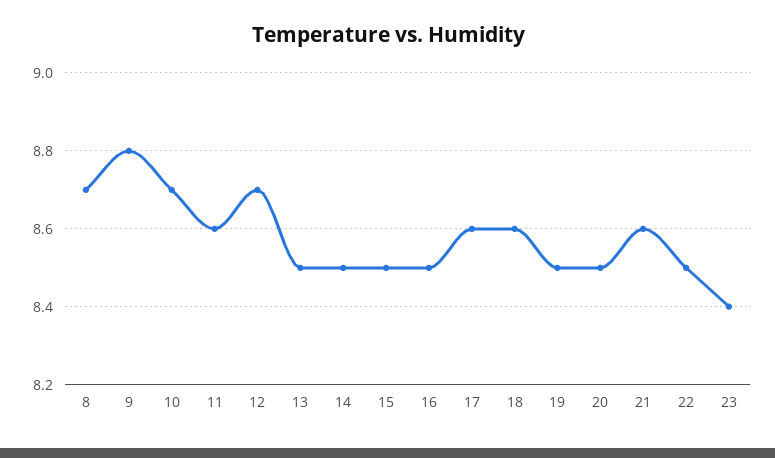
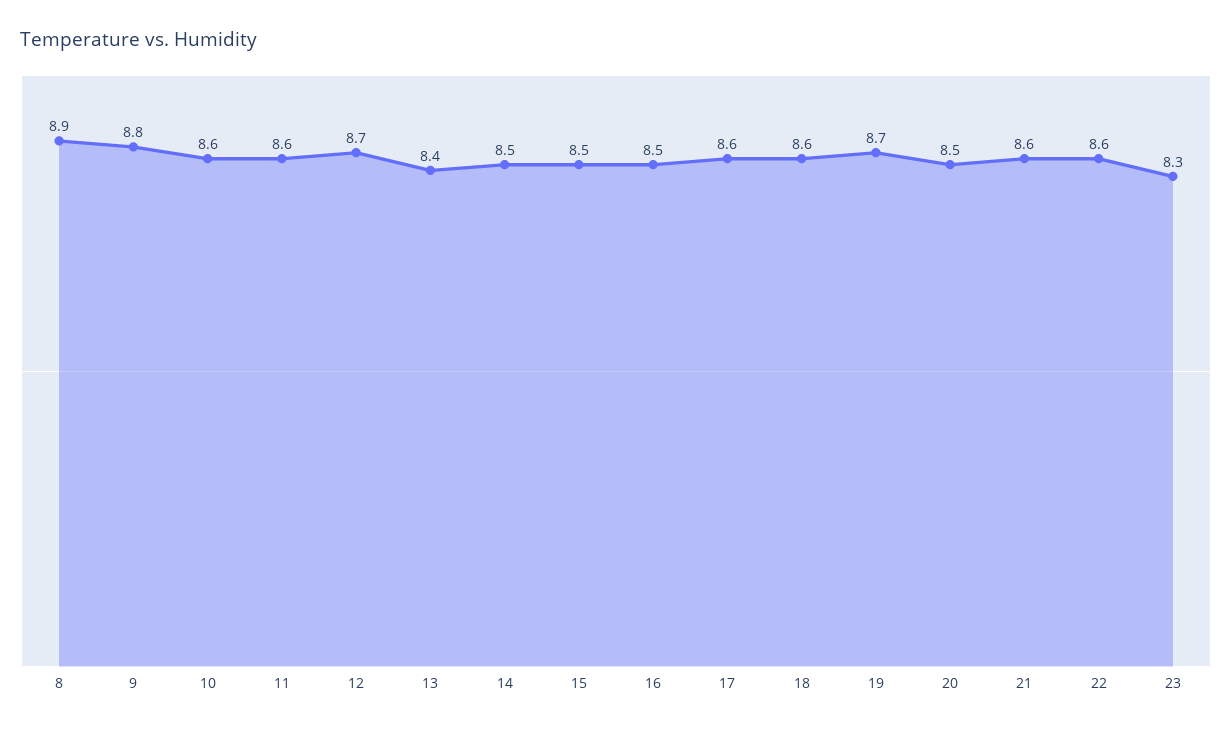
  {
-   "8": 8.7,
+   "8": 8.9,
    "9": 8.8,
-   "10": 8.7,
+   "10": 8.6,
    "11": 8.6,
    "12": 8.7,
-   "13": 8.5,
+   "13": 8.4,
    "14": 8.5,
    "15": 8.5,
    "16": 8.5,
    "17": 8.6,
    "18": 8.6,
-   "19": 8.5,
+   "19": 8.7,
    "20": 8.5,
    "21": 8.6,
-   "22": 8.5,
+   "22": 8.6,
-   "23": 8.4
+   "23": 8.3
  }

